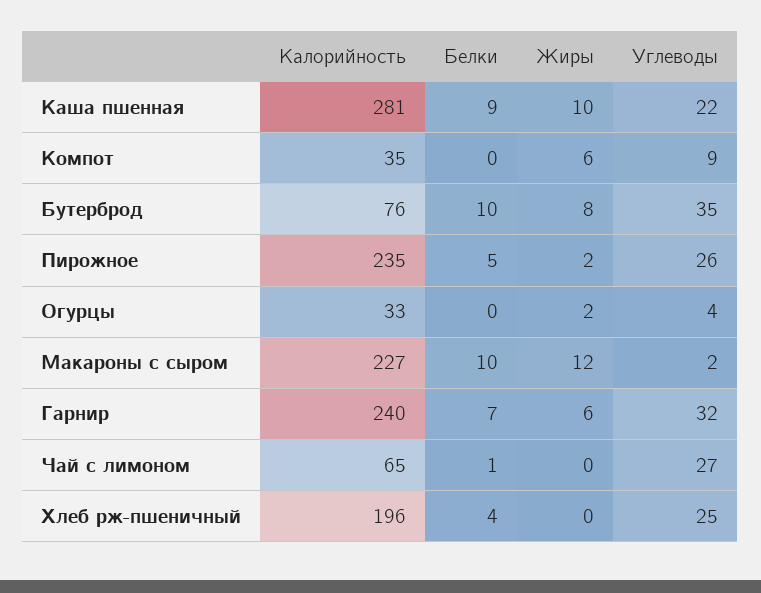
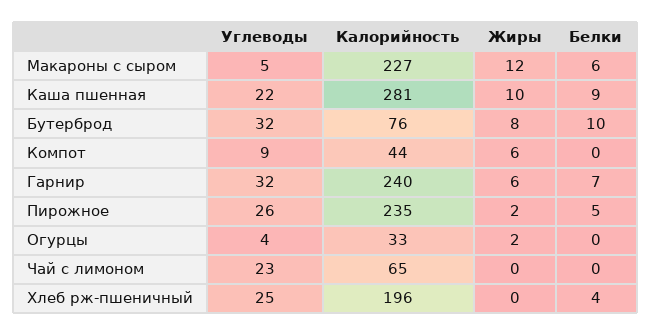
  {
    "Калорийность": {
      "Каша пшенная": 281,
-     "Компот": 35,
+     "Компот": 44,
      "Бутерброд": 76,
      "Пирожное": 235,
      "Огурцы": 33,
      "Макароны с сыром": 227,
      "Гарнир": 240,
      "Чай с лимоном": 65,
      "Хлеб рж-пшеничный": 196
    },
    "Белки": {
      "Каша пшенная": 9,
      "Компот": 0,
      "Бутерброд": 10,
      "Пирожное": 5,
      "Огурцы": 0,
-     "Макароны с сыром": 10,
+     "Макароны с сыром": 6,
      "Гарнир": 7,
-     "Чай с лимоном": 1,
+     "Чай с лимоном": 0,
      "Хлеб рж-пшеничный": 4
    },
    "Жиры": {
      "Каша пшенная": 10,
      "Компот": 6,
      "Бутерброд": 8,
      "Пирожное": 2,
      "Огурцы": 2,
      "Макароны с сыром": 12,
      "Гарнир": 6,
      "Чай с лимоном": 0,
      "Хлеб рж-пшеничный": 0
    },
    "Углеводы": {
      "Каша пшенная": 22,
      "Компот": 9,
-     "Бутерброд": 35,
+     "Бутерброд": 32,
      "Пирожное": 26,
      "Огурцы": 4,
-     "Макароны с сыром": 2,
+     "Макароны с сыром": 5,
      "Гарнир": 32,
-     "Чай с лимоном": 27,
+     "Чай с лимоном": 23,
      "Хлеб рж-пшеничный": 25
    }
  }

